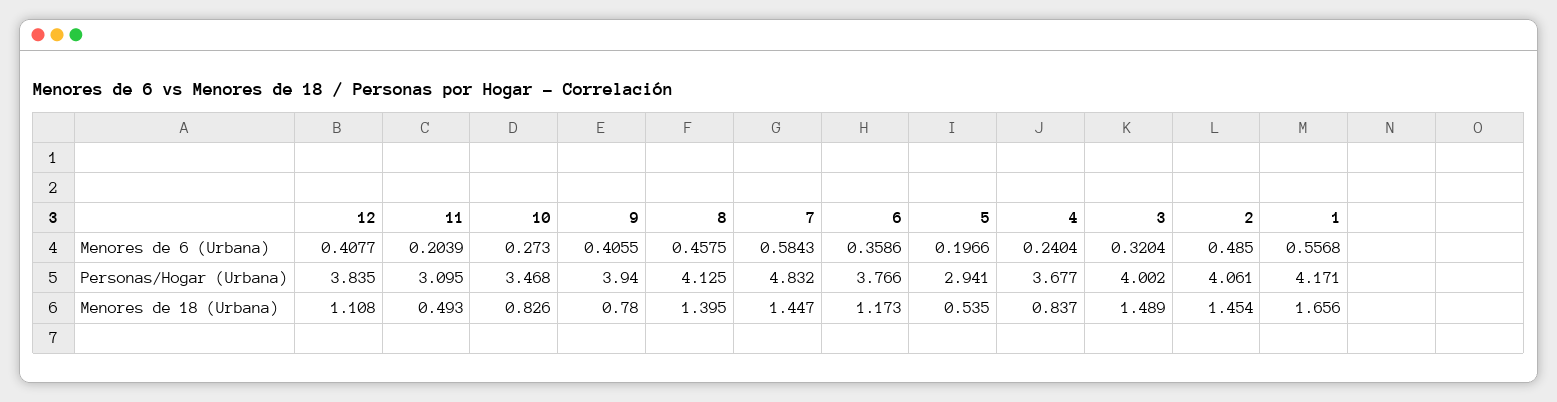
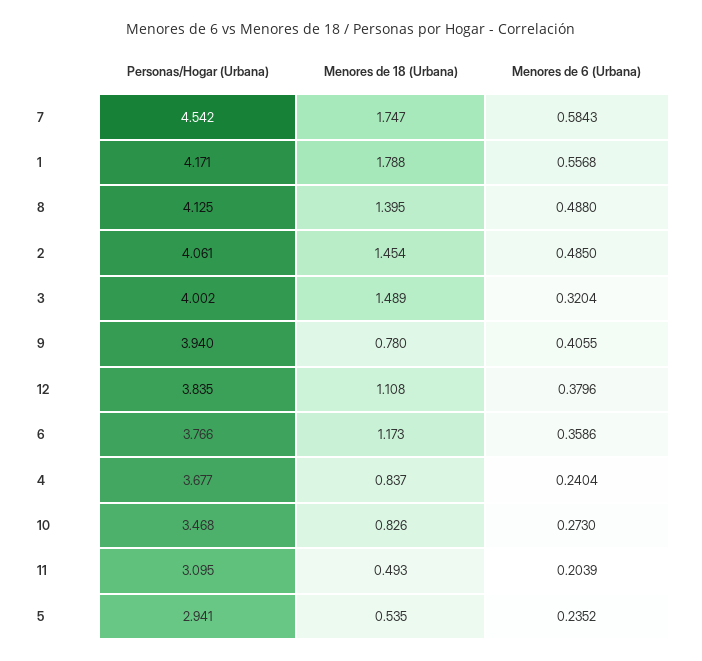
  {
    "12": {
-     "Menores de 6 (Urbana)": 0.4077,
+     "Menores de 6 (Urbana)": 0.3796,
      "Personas/Hogar (Urbana)": 3.835,
      "Menores de 18 (Urbana)": 1.108
    },
    "11": {
      "Menores de 6 (Urbana)": 0.2039,
      "Personas/Hogar (Urbana)": 3.095,
      "Menores de 18 (Urbana)": 0.493
    },
    "10": {
      "Menores de 6 (Urbana)": 0.273,
      "Personas/Hogar (Urbana)": 3.468,
      "Menores de 18 (Urbana)": 0.826
    },
    "9": {
      "Menores de 6 (Urbana)": 0.4055,
      "Personas/Hogar (Urbana)": 3.94,
      "Menores de 18 (Urbana)": 0.78
    },
    "8": {
-     "Menores de 6 (Urbana)": 0.4575,
+     "Menores de 6 (Urbana)": 0.488,
      "Personas/Hogar (Urbana)": 4.125,
      "Menores de 18 (Urbana)": 1.395
    },
    "7": {
      "Menores de 6 (Urbana)": 0.5843,
-     "Personas/Hogar (Urbana)": 4.832,
+     "Personas/Hogar (Urbana)": 4.542,
-     "Menores de 18 (Urbana)": 1.447
+     "Menores de 18 (Urbana)": 1.747
    },
    "6": {
      "Menores de 6 (Urbana)": 0.3586,
      "Personas/Hogar (Urbana)": 3.766,
      "Menores de 18 (Urbana)": 1.173
    },
    "5": {
-     "Menores de 6 (Urbana)": 0.1966,
+     "Menores de 6 (Urbana)": 0.2352,
      "Personas/Hogar (Urbana)": 2.941,
      "Menores de 18 (Urbana)": 0.535
    },
    "4": {
      "Menores de 6 (Urbana)": 0.2404,
      "Personas/Hogar (Urbana)": 3.677,
      "Menores de 18 (Urbana)": 0.837
    },
    "3": {
      "Menores de 6 (Urbana)": 0.3204,
      "Personas/Hogar (Urbana)": 4.002,
      "Menores de 18 (Urbana)": 1.489
    },
    "2": {
      "Menores de 6 (Urbana)": 0.485,
      "Personas/Hogar (Urbana)": 4.061,
      "Menores de 18 (Urbana)": 1.454
    },
    "1": {
      "Menores de 6 (Urbana)": 0.5568,
      "Personas/Hogar (Urbana)": 4.171,
-     "Menores de 18 (Urbana)": 1.656
+     "Menores de 18 (Urbana)": 1.788
    }
  }

